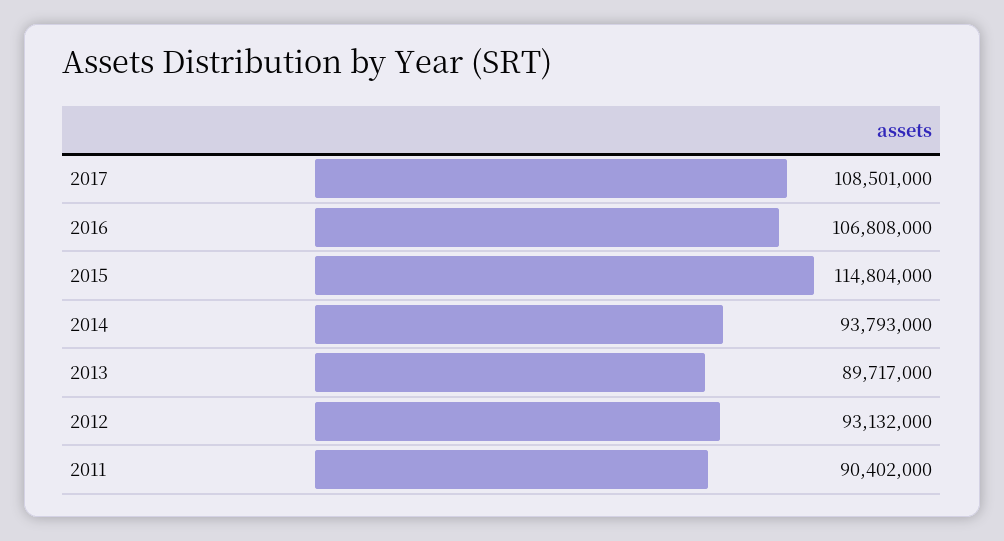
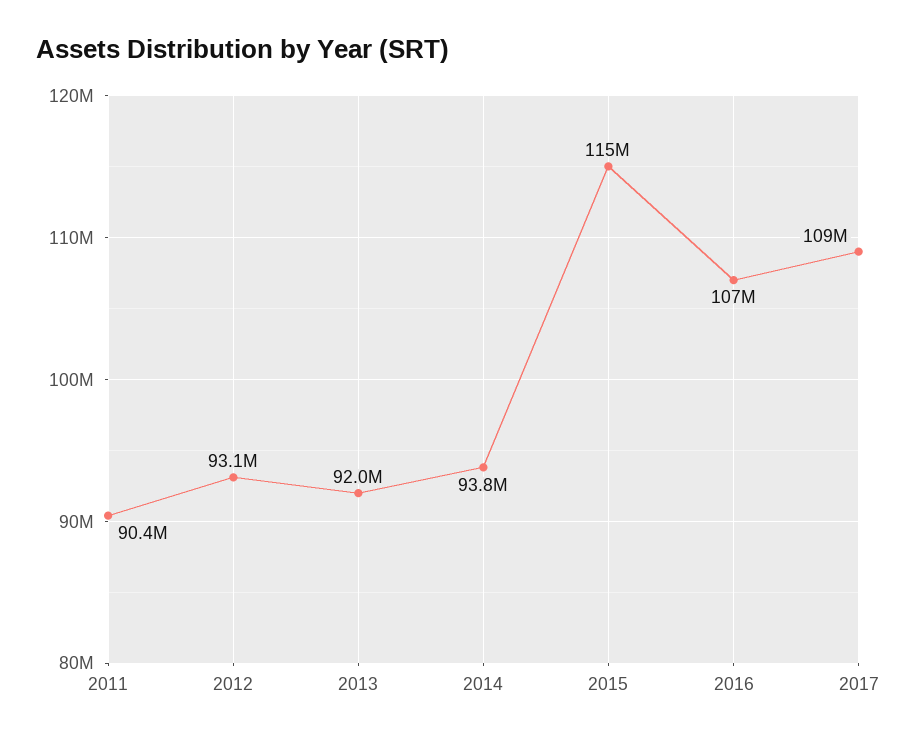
  {
    "2017": 108501000,
    "2016": 106808000,
    "2015": 114804000,
    "2014": 93793000,
-   "2013": 89717000,
+   "2013": 92000000,
    "2012": 93132000,
    "2011": 90402000
  }

